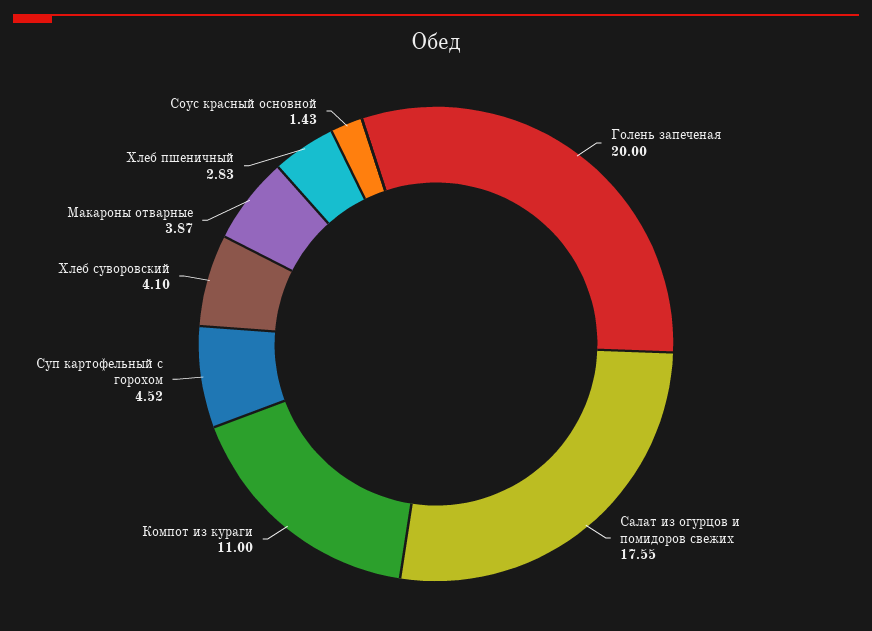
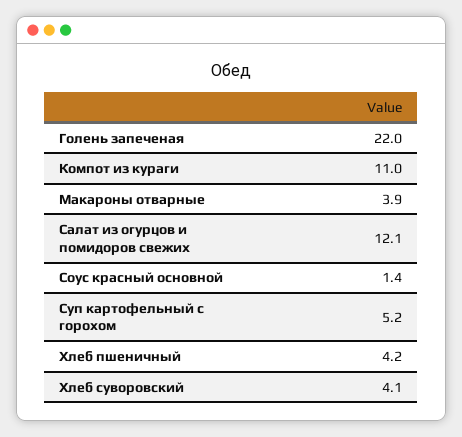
  {
-   "Голень запеченая": 20,
+   "Голень запеченая": 22,
-   "Салат из огурцов и помидоров свежих": 17.55,
+   "Салат из огурцов и помидоров свежих": 12.1,
    "Компот из кураги": 11,
-   "Суп картофельный с горохом": 4.52,
+   "Суп картофельный с горохом": 5.2,
    "Хлеб суворовский": 4.1,
    "Макароны отварные": 3.87,
-   "Хлеб пшеничный": 2.83,
+   "Хлеб пшеничный": 4.2,
    "Соус красный основной": 1.43
  }

